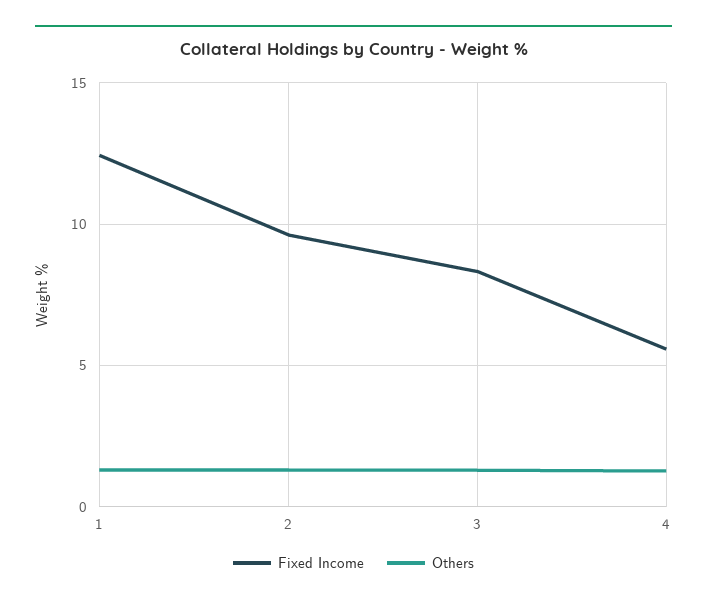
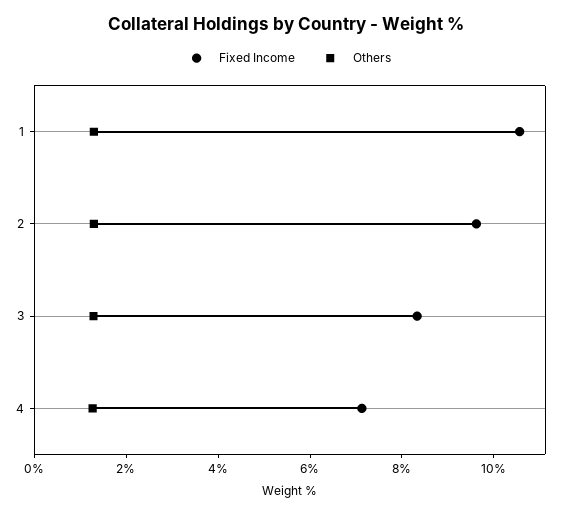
  {
    "Fixed Income": {
-     "1": 12.5,
+     "1": 10.5,
      "2": 9.5,
      "3": 8.5,
-     "4": 5.5
+     "4": 7
    },
    "Others": {
      "1": 1.5,
      "2": 1.5,
      "3": 1.5,
      "4": 1.5
    }
  }

